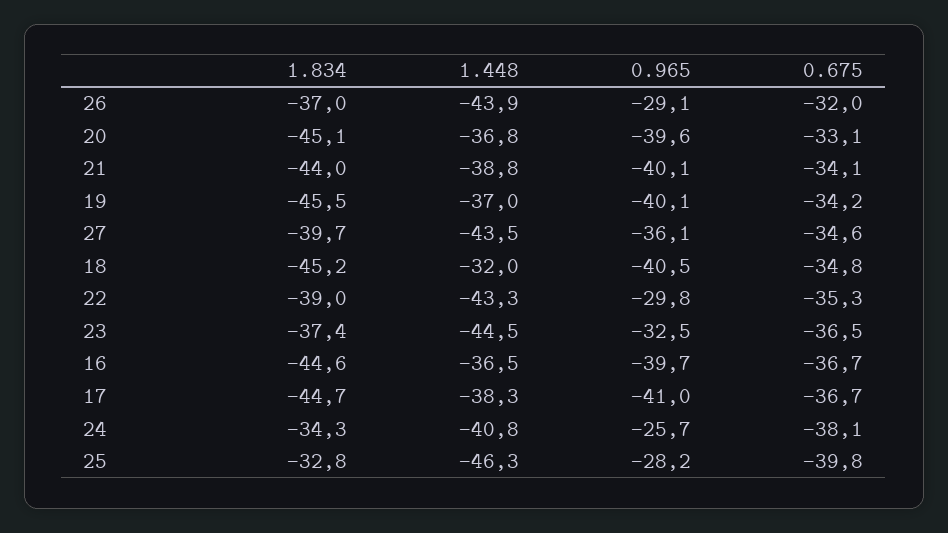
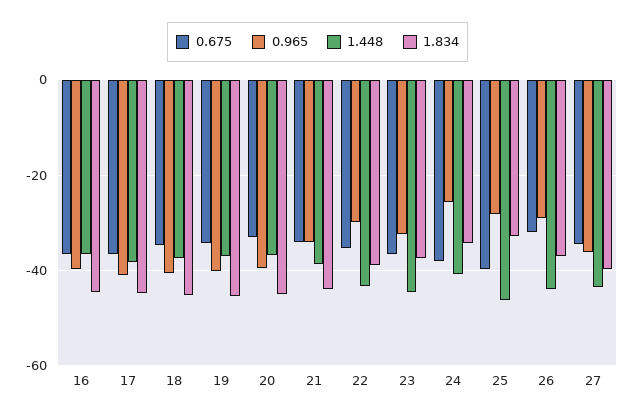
  {
    "1.834": {
      "26": -37,
      "20": -45.1,
      "21": -44,
      "19": -45.5,
      "27": -39.7,
      "18": -45.2,
      "22": -39,
      "23": -37.4,
      "16": -44.6,
      "17": -44.7,
      "24": -34.3,
      "25": -32.8
    },
    "1.448": {
      "26": -43.9,
      "20": -36.8,
      "21": -38.8,
      "19": -37,
      "27": -43.5,
-     "18": -32,
+     "18": -38,
      "22": -43.3,
      "23": -44.5,
      "16": -36.5,
      "17": -38.3,
      "24": -40.8,
      "25": -46.3
    },
    "0.965": {
      "26": -29.1,
      "20": -39.6,
-     "21": -40.1,
+     "21": -34,
      "19": -40.1,
      "27": -36.1,
      "18": -40.5,
      "22": -29.8,
      "23": -32.5,
      "16": -39.7,
      "17": -41,
      "24": -25.7,
      "25": -28.2
    },
    "0.675": {
      "26": -32,
      "20": -33.1,
      "21": -34.1,
      "19": -34.2,
      "27": -34.6,
      "18": -34.8,
      "22": -35.3,
      "23": -36.5,
      "16": -36.7,
      "17": -36.7,
      "24": -38.1,
      "25": -39.8
    }
  }

